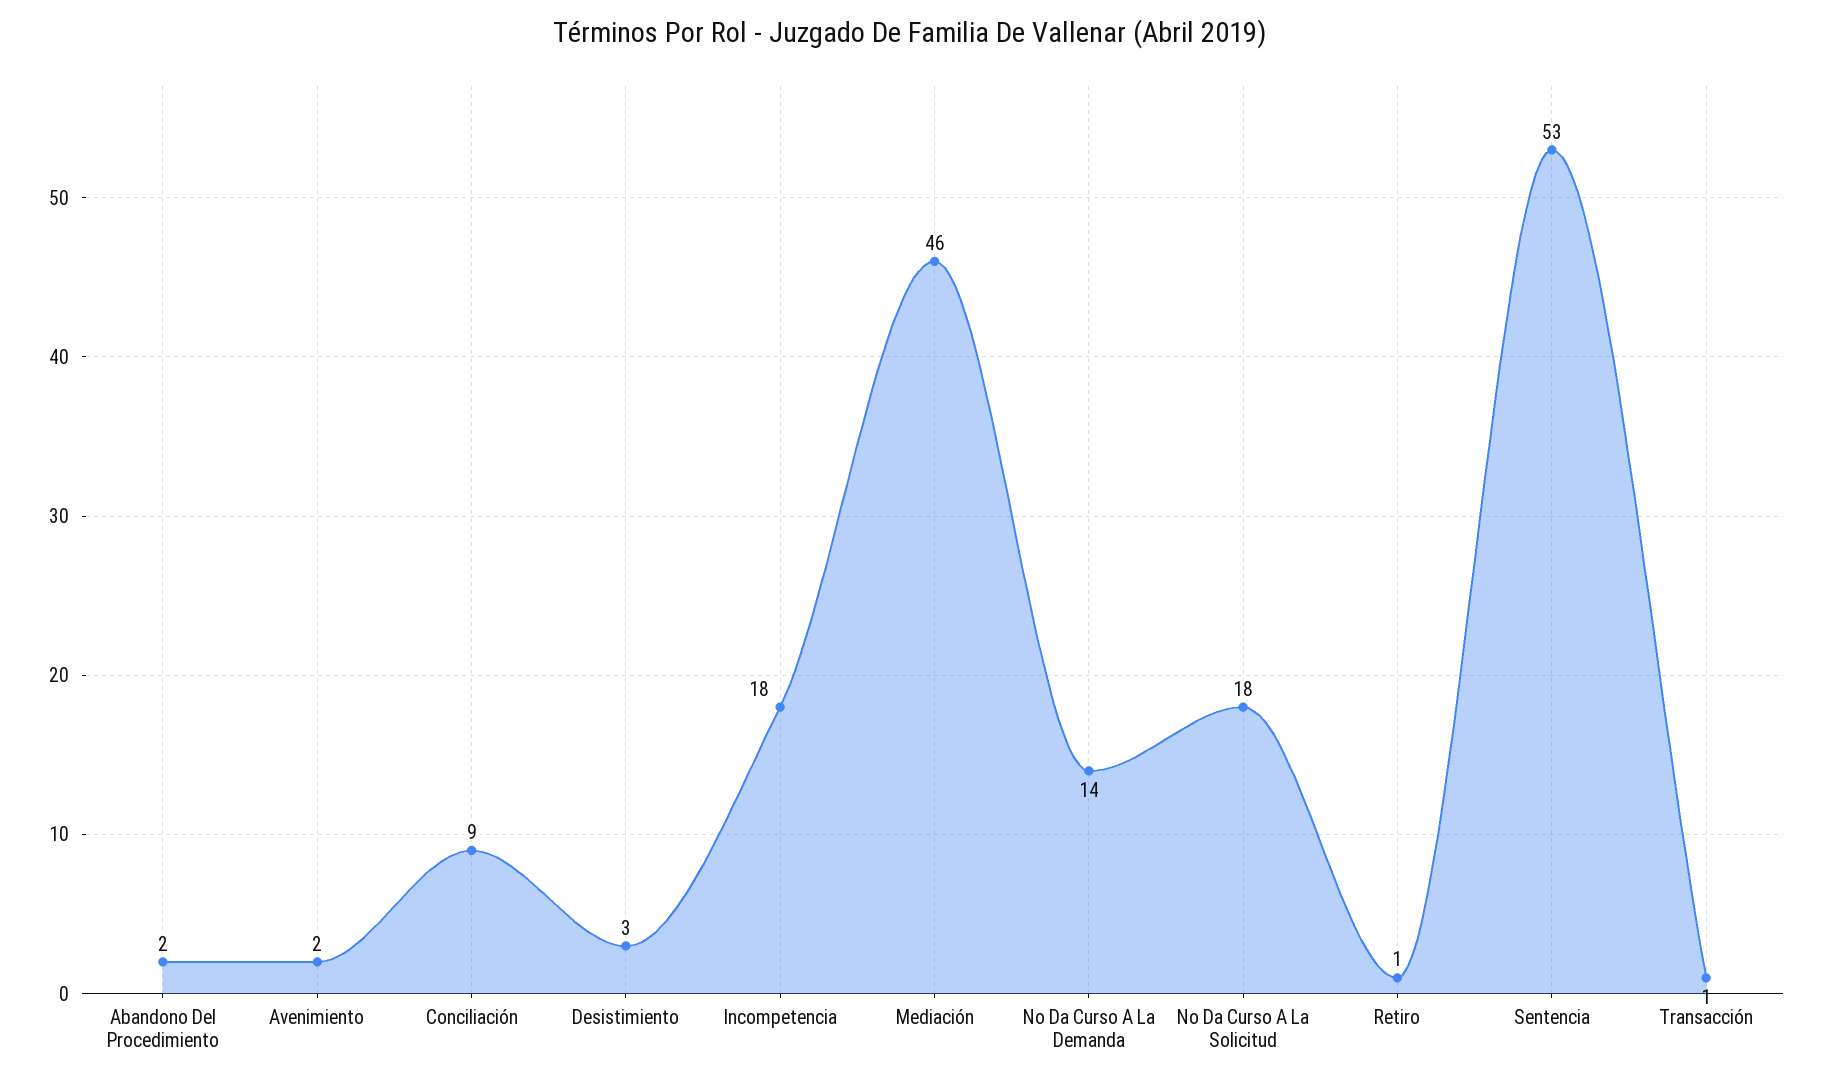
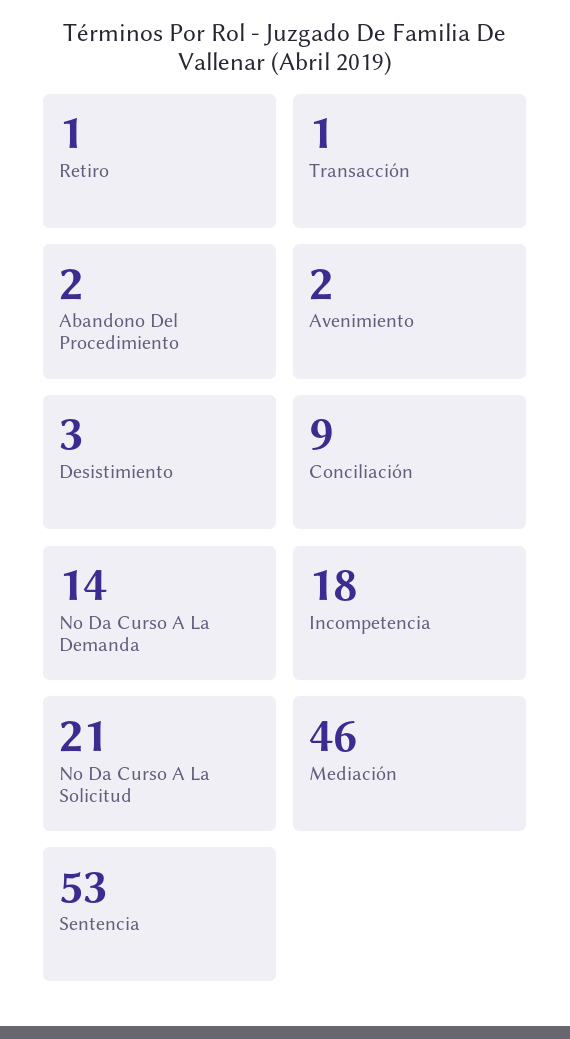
  {
    "Abandono Del Procedimiento": 2,
    "Avenimiento": 2,
    "Conciliación": 9,
    "Desistimiento": 3,
    "Incompetencia": 18,
    "Mediación": 46,
    "No Da Curso A La Demanda": 14,
-   "No Da Curso A La Solicitud": 18,
+   "No Da Curso A La Solicitud": 21,
    "Retiro": 1,
    "Sentencia": 53,
    "Transacción": 1
  }

